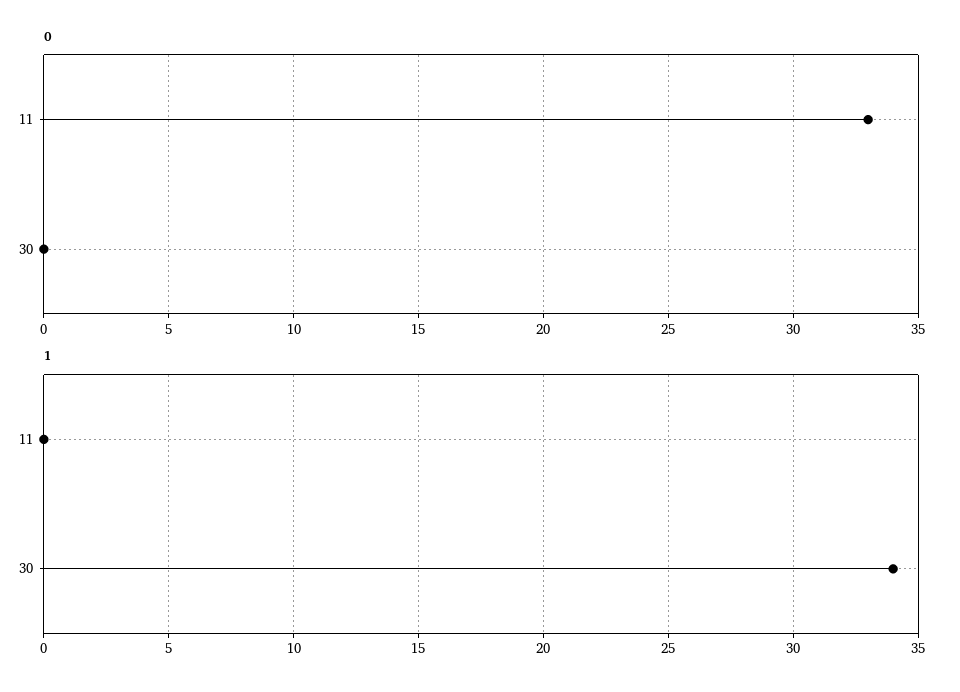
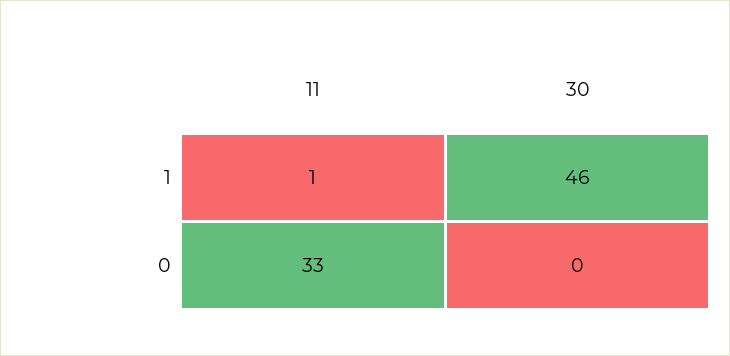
  {
    "0": {
      "11": 33,
      "30": 0
    },
    "1": {
-     "11": 0,
+     "11": 1,
-     "30": 34
+     "30": 46
    }
  }

